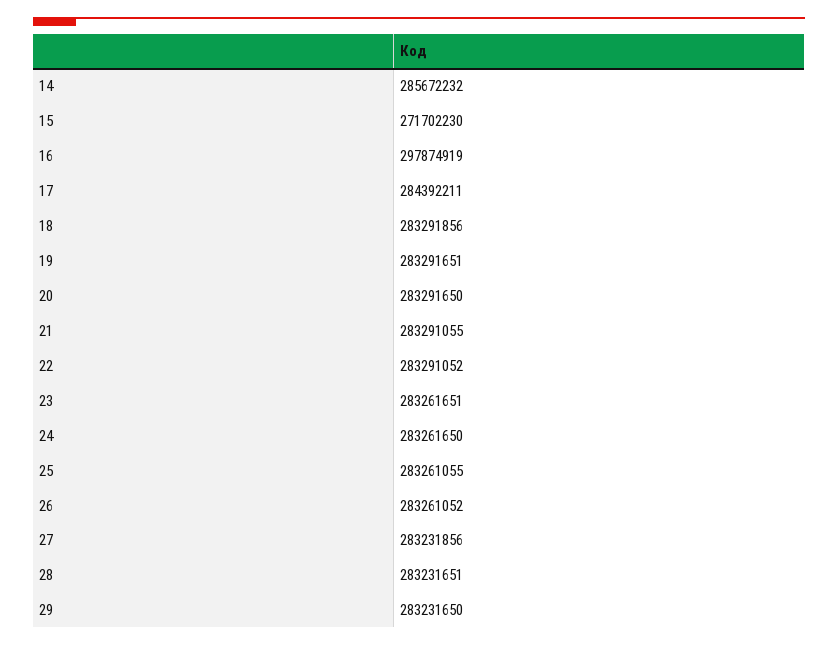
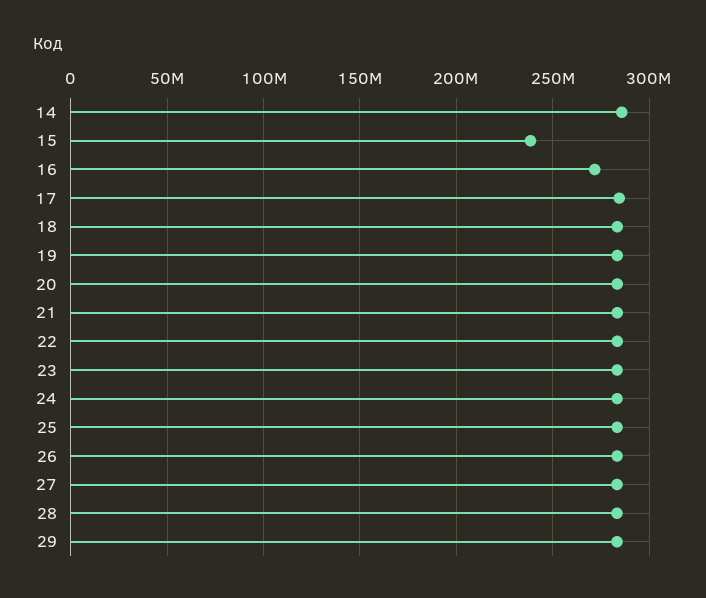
  {
    "14": 285672232,
-   "15": 271702230,
+   "15": 240000000,
-   "16": 297874919,
+   "16": 270000000,
    "17": 284392211,
    "18": 283291856,
    "19": 283291651,
    "20": 283291650,
    "21": 283291055,
    "22": 283291052,
    "23": 283261651,
    "24": 283261650,
    "25": 283261055,
    "26": 283261052,
    "27": 283231856,
    "28": 283231651,
    "29": 283231650
  }

